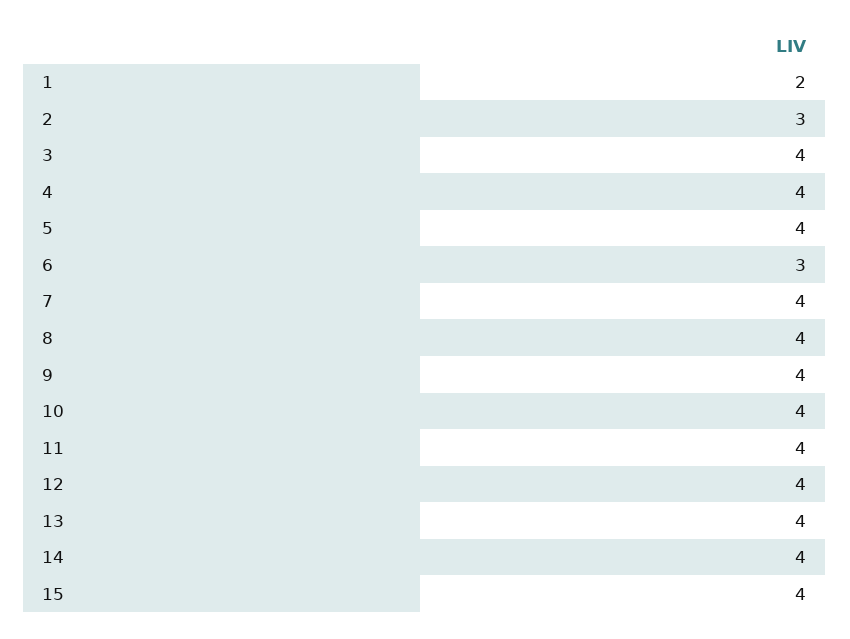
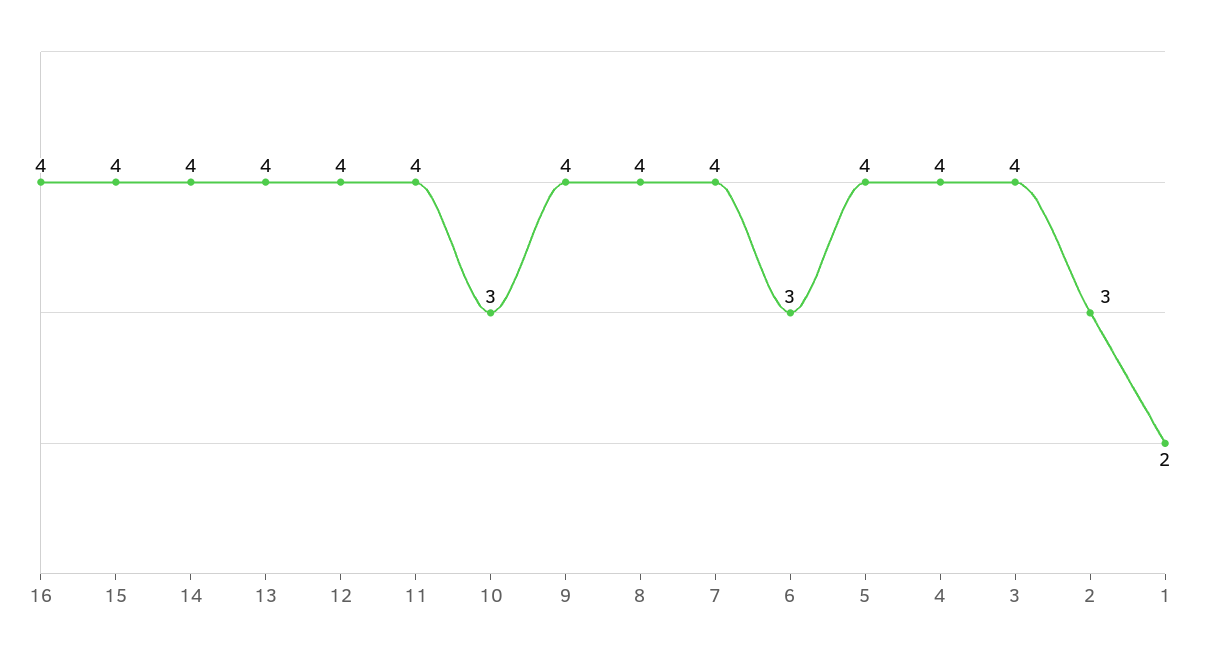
  {
    "1": 2,
    "2": 3,
    "3": 4,
    "4": 4,
    "5": 4,
    "6": 3,
    "7": 4,
    "8": 4,
    "9": 4,
-   "10": 4,
+   "10": 3,
    "11": 4,
    "12": 4,
    "13": 4,
    "14": 4,
-   "15": 4
+   "15": 4,
+   "16": 4
  }

